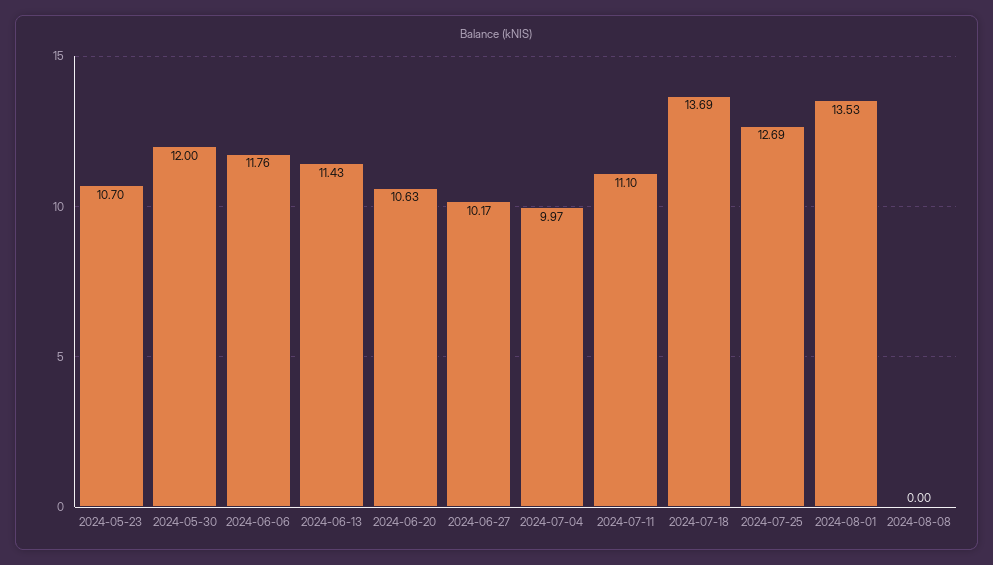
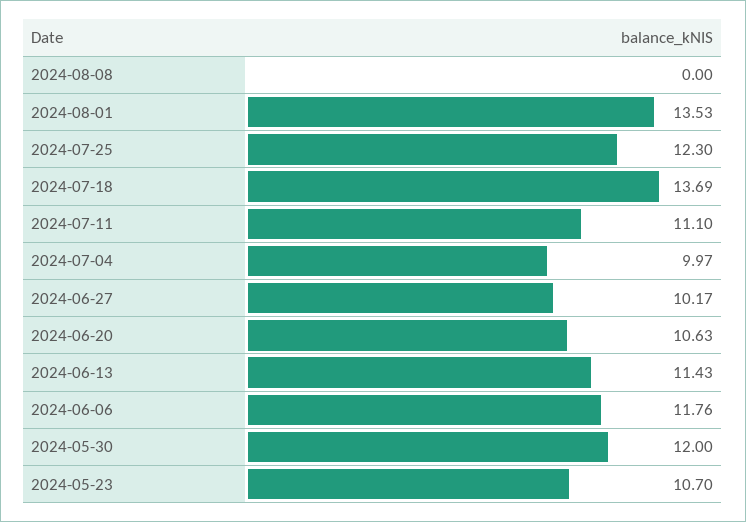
  {
    "2024-05-23": 10.7,
    "2024-05-30": 12,
    "2024-06-06": 11.76,
    "2024-06-13": 11.43,
    "2024-06-20": 10.63,
    "2024-06-27": 10.17,
    "2024-07-04": 9.97,
    "2024-07-11": 11.1,
    "2024-07-18": 13.69,
-   "2024-07-25": 12.69,
+   "2024-07-25": 12.3,
    "2024-08-01": 13.53,
    "2024-08-08": 0
  }

